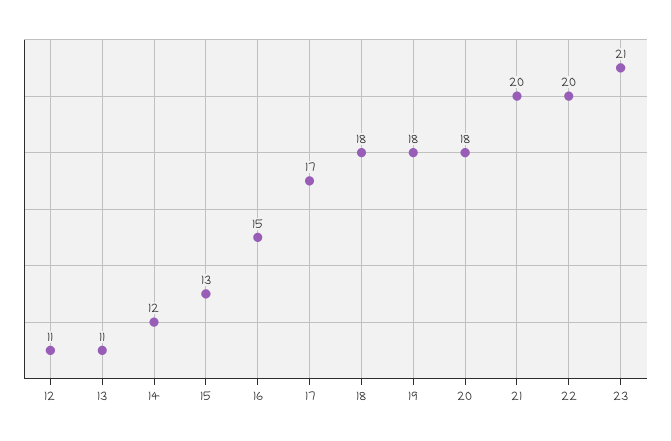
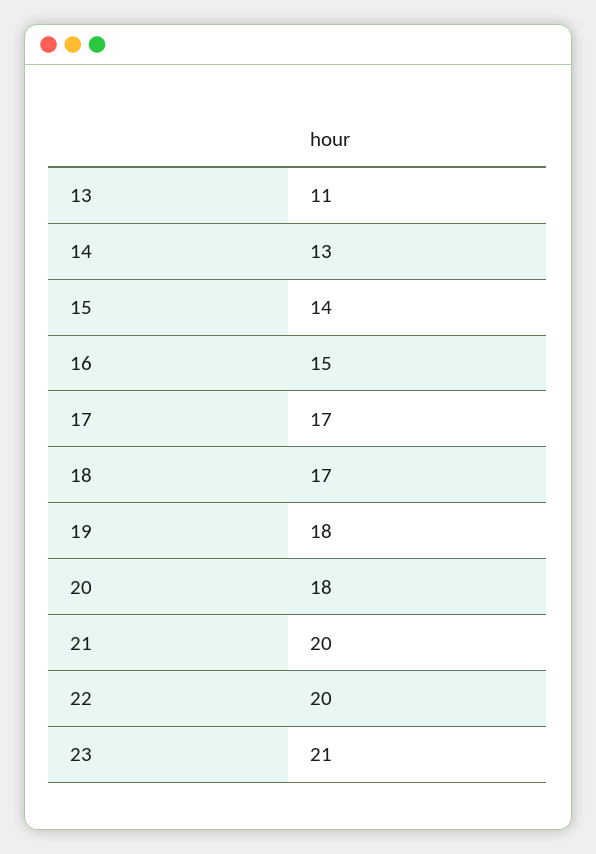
  {
-   "12": 11,
    "13": 11,
-   "14": 12,
+   "14": 13,
-   "15": 13,
+   "15": 14,
    "16": 15,
    "17": 17,
-   "18": 18,
+   "18": 17,
    "19": 18,
    "20": 18,
    "21": 20,
    "22": 20,
    "23": 21
  }

